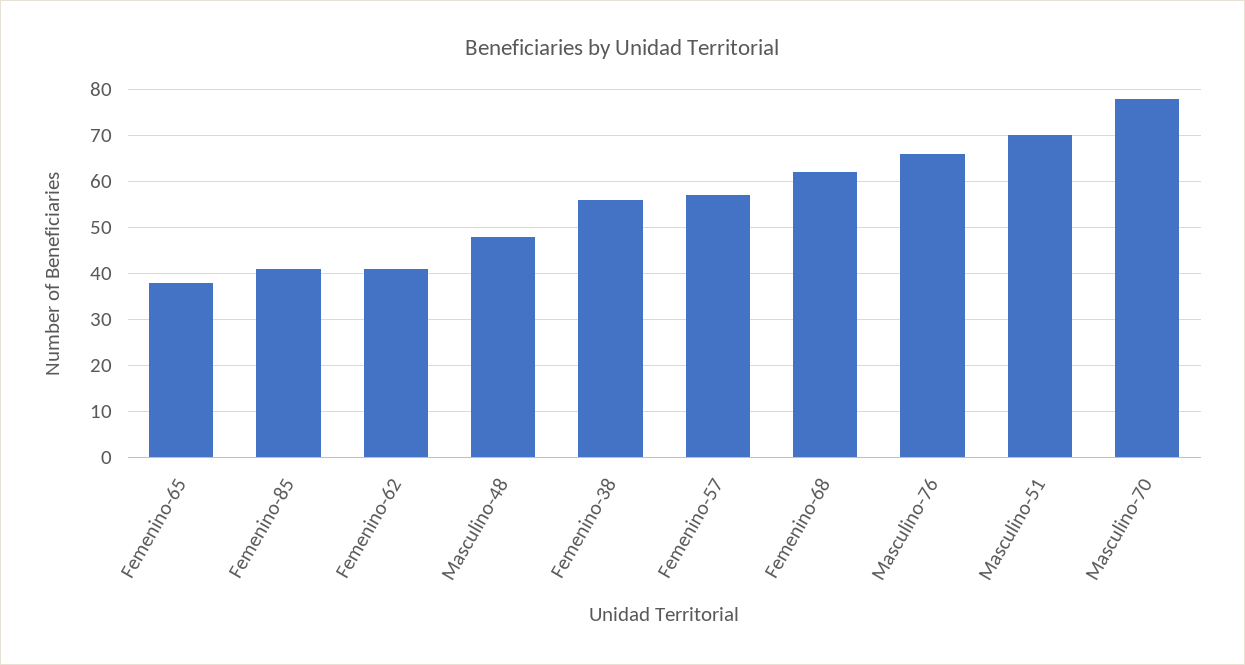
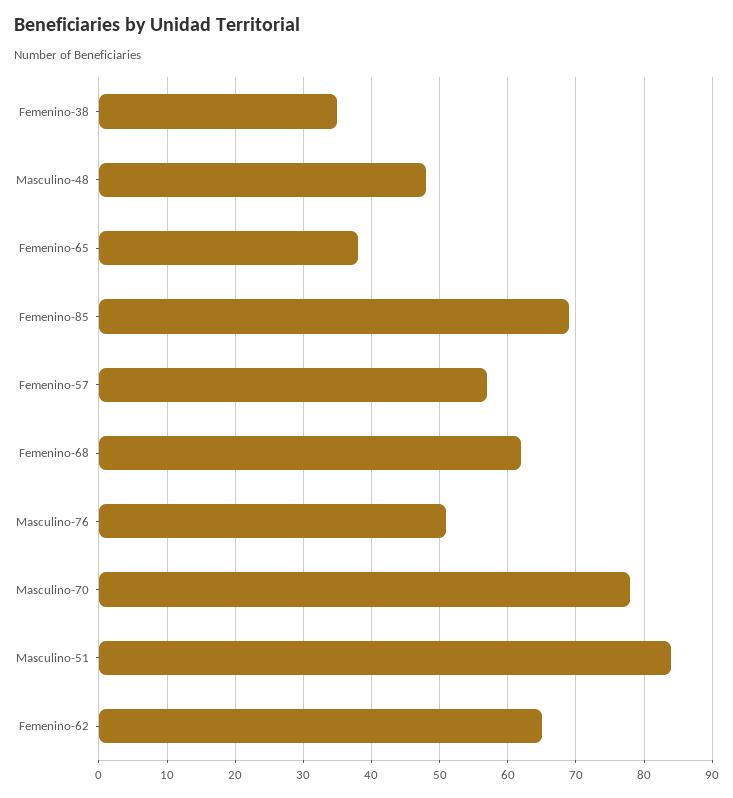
  {
    "Femenino-65": 38,
-   "Femenino-85": 40,
+   "Femenino-85": 69,
-   "Femenino-62": 40,
+   "Femenino-62": 65,
    "Masculino-48": 48,
-   "Femenino-38": 55,
+   "Femenino-38": 35,
    "Femenino-57": 57,
    "Femenino-68": 62,
-   "Masculino-76": 65,
+   "Masculino-76": 51,
-   "Masculino-51": 70,
+   "Masculino-51": 84,
    "Masculino-70": 78
  }

